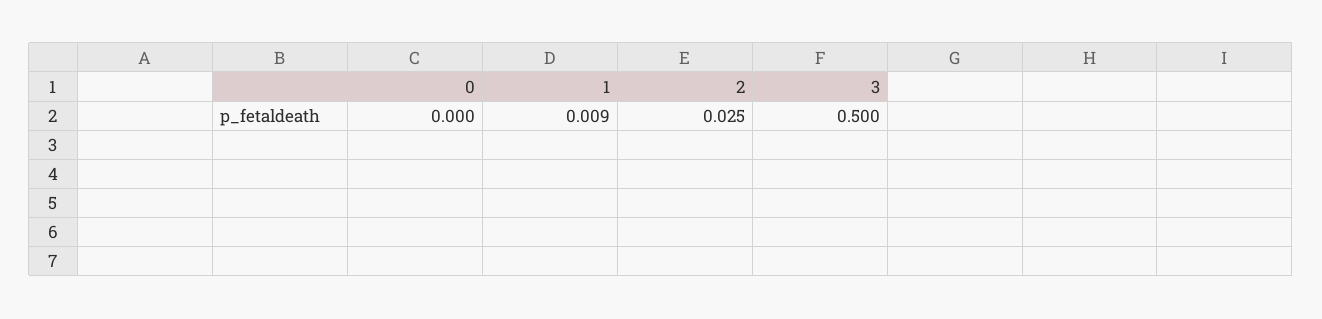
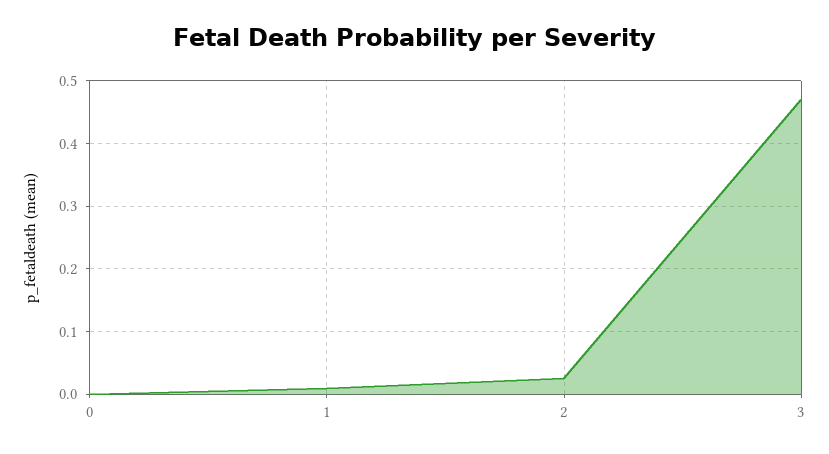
  {
    "0": 0,
    "1": 0.009,
    "2": 0.025,
-   "3": 0.5
+   "3": 0.47
  }

